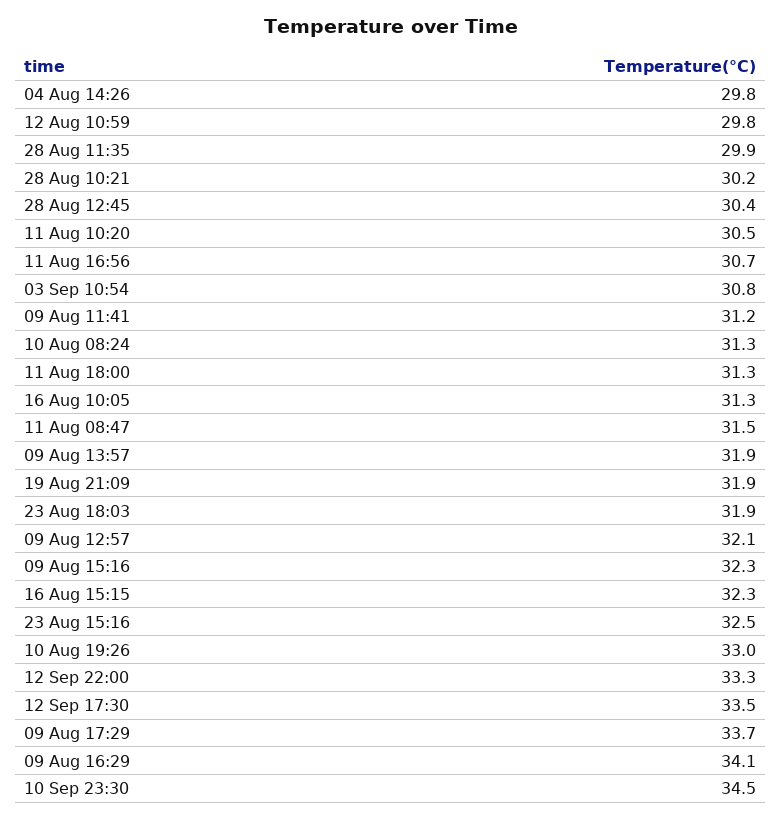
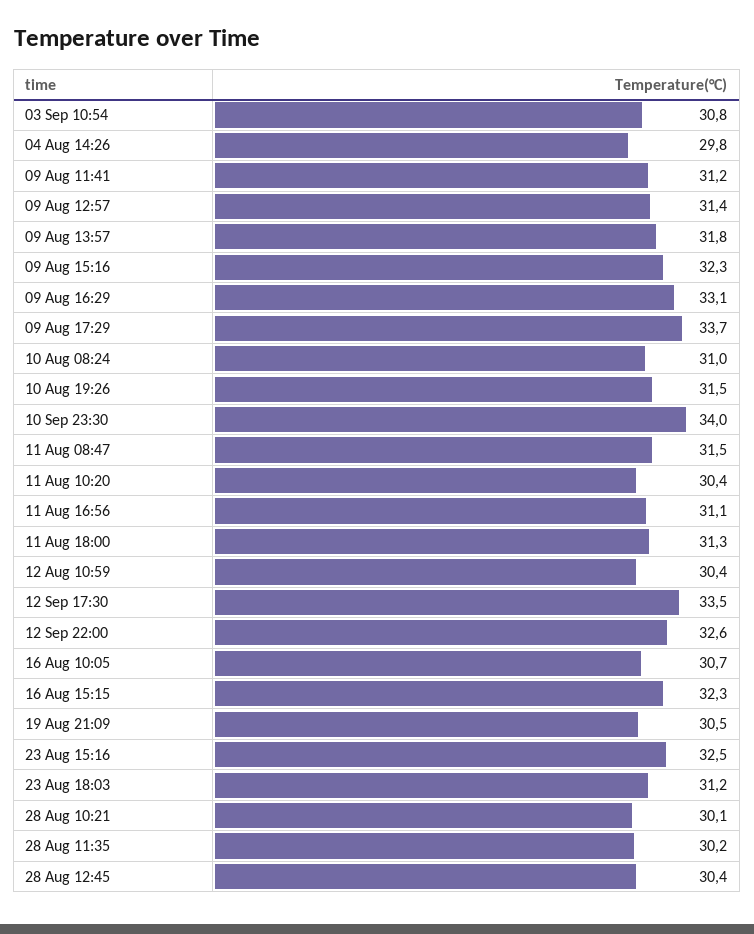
  {
    "04 Aug 14:26": 29.8,
-   "12 Aug 10:59": 29.8,
+   "12 Aug 10:59": 30.4,
-   "28 Aug 11:35": 29.9,
+   "28 Aug 11:35": 30.2,
-   "28 Aug 10:21": 30.2,
+   "28 Aug 10:21": 30.1,
    "28 Aug 12:45": 30.4,
-   "11 Aug 10:20": 30.5,
+   "11 Aug 10:20": 30.4,
-   "11 Aug 16:56": 30.7,
+   "11 Aug 16:56": 31.1,
    "03 Sep 10:54": 30.8,
    "09 Aug 11:41": 31.2,
-   "10 Aug 08:24": 31.3,
+   "10 Aug 08:24": 31,
    "11 Aug 18:00": 31.3,
-   "16 Aug 10:05": 31.3,
+   "16 Aug 10:05": 30.7,
    "11 Aug 08:47": 31.5,
-   "09 Aug 13:57": 31.9,
+   "09 Aug 13:57": 31.8,
-   "19 Aug 21:09": 31.9,
+   "19 Aug 21:09": 30.5,
-   "23 Aug 18:03": 31.9,
+   "23 Aug 18:03": 31.2,
-   "09 Aug 12:57": 32.1,
+   "09 Aug 12:57": 31.4,
    "09 Aug 15:16": 32.3,
    "16 Aug 15:15": 32.3,
    "23 Aug 15:16": 32.5,
-   "10 Aug 19:26": 33,
+   "10 Aug 19:26": 31.5,
-   "12 Sep 22:00": 33.3,
+   "12 Sep 22:00": 32.6,
    "12 Sep 17:30": 33.5,
    "09 Aug 17:29": 33.7,
-   "09 Aug 16:29": 34.1,
+   "09 Aug 16:29": 33.1,
-   "10 Sep 23:30": 34.5
+   "10 Sep 23:30": 34
  }

